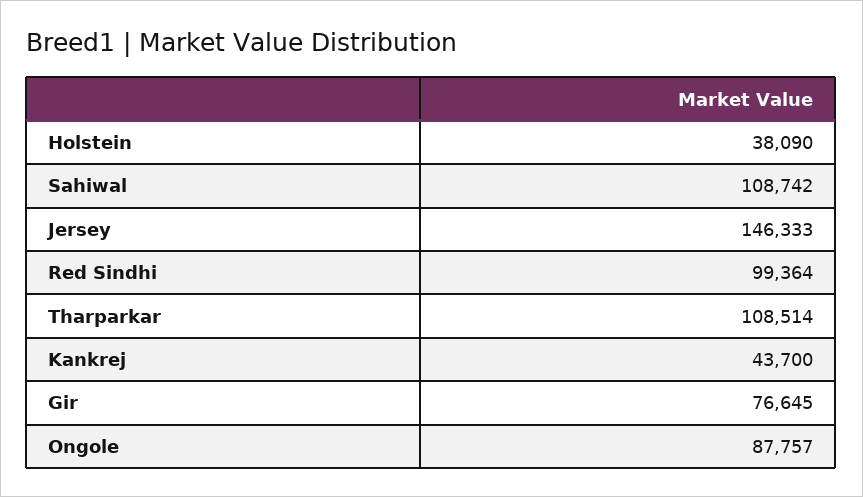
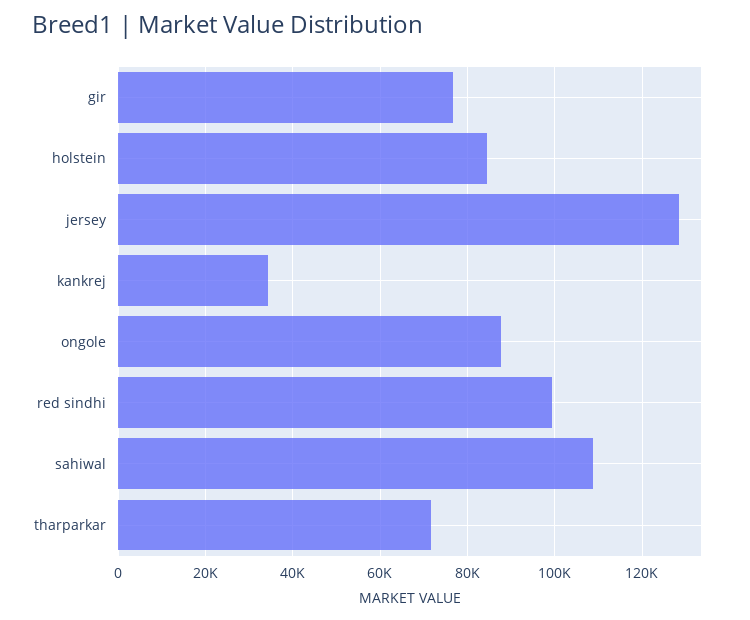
  {
-   "Holstein": 38090,
+   "Holstein": 84000,
    "Sahiwal": 108742,
-   "Jersey": 146333,
+   "Jersey": 128000,
    "Red Sindhi": 99364,
-   "Tharparkar": 108514,
+   "Tharparkar": 72000,
-   "Kankrej": 43700,
+   "Kankrej": 34000,
    "Gir": 76645,
    "Ongole": 87757
  }

